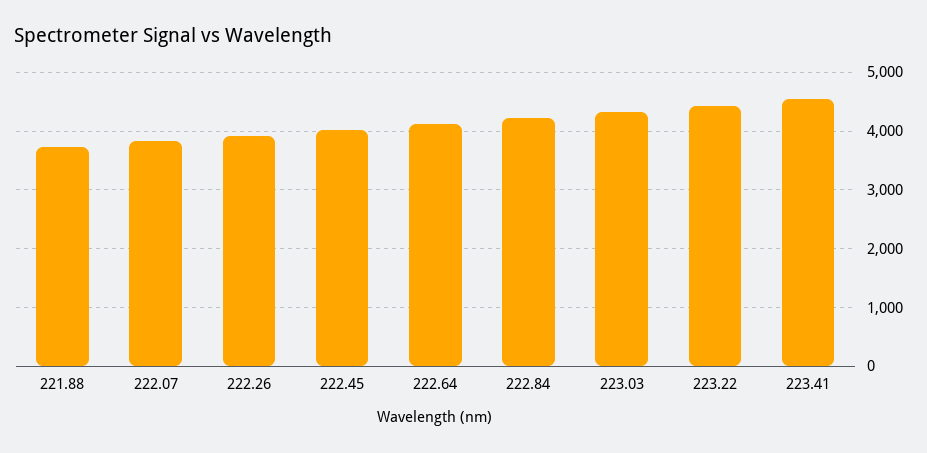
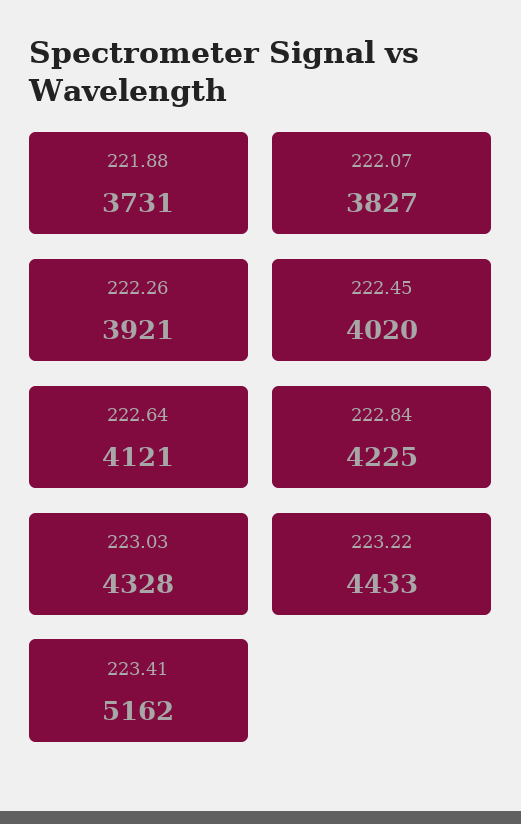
  {
    "221.88": 3731,
    "222.07": 3827,
    "222.26": 3921,
    "222.45": 4020,
    "222.64": 4121,
    "222.84": 4225,
    "223.03": 4328,
    "223.22": 4433,
-   "223.41": 4600
+   "223.41": 5162
  }

